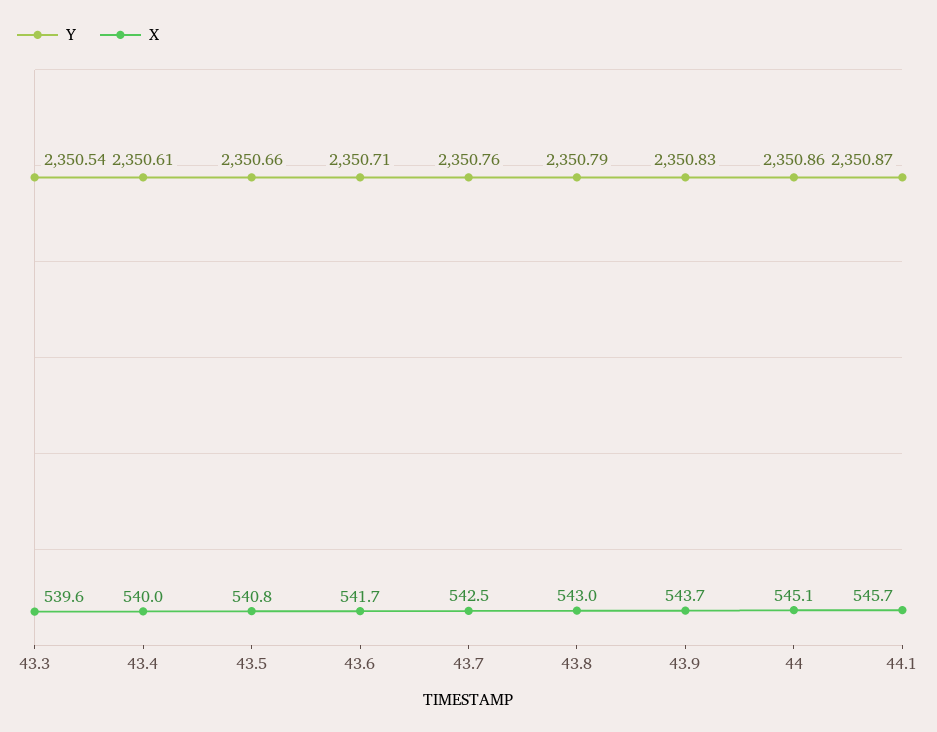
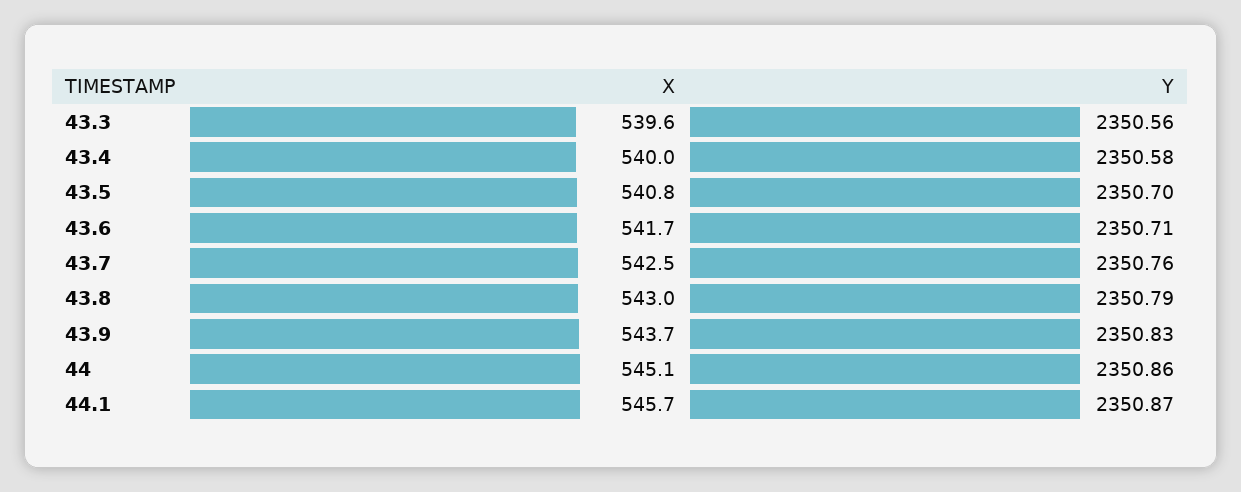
  {
    "Y": {
-     "43.3": 2350.54,
+     "43.3": 2350.56,
-     "43.4": 2350.61,
+     "43.4": 2350.58,
-     "43.5": 2350.66,
+     "43.5": 2350.7,
      "43.6": 2350.71,
      "43.7": 2350.76,
      "43.8": 2350.79,
      "43.9": 2350.83,
      "44": 2350.86,
      "44.1": 2350.87
    },
    "X": {
      "43.3": 539.6,
      "43.4": 540,
      "43.5": 540.8,
      "43.6": 541.7,
      "43.7": 542.5,
      "43.8": 543,
      "43.9": 543.7,
      "44": 545.1,
      "44.1": 545.7
    }
  }

